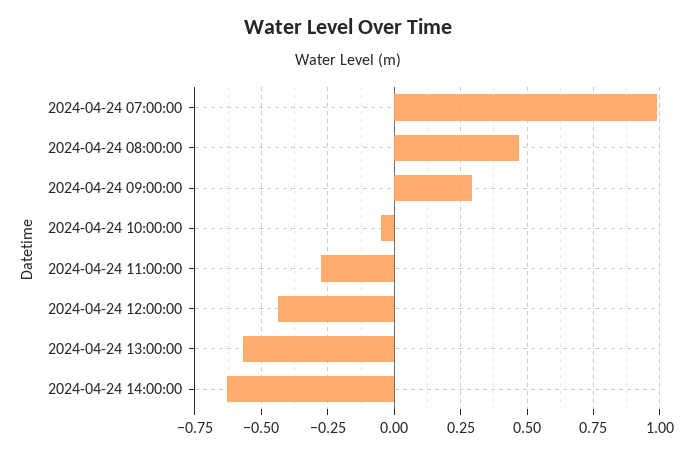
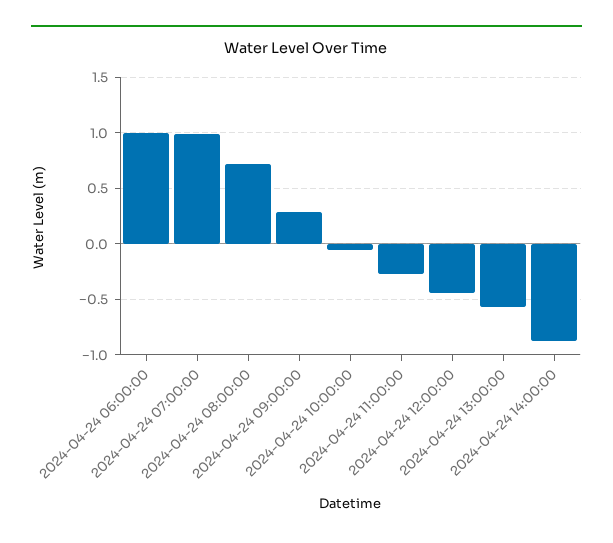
  {
    "2024-04-24 07:00:00": 1,
-   "2024-04-24 08:00:00": 0.475,
+   "2024-04-24 08:00:00": 0.7,
    "2024-04-24 09:00:00": 0.3,
    "2024-04-24 10:00:00": -0.05,
    "2024-04-24 11:00:00": -0.275,
    "2024-04-24 12:00:00": -0.45,
    "2024-04-24 13:00:00": -0.575,
-   "2024-04-24 14:00:00": -0.625
+   "2024-04-24 14:00:00": -0.9,
+   "2024-04-24 06:00:00": 1
  }

